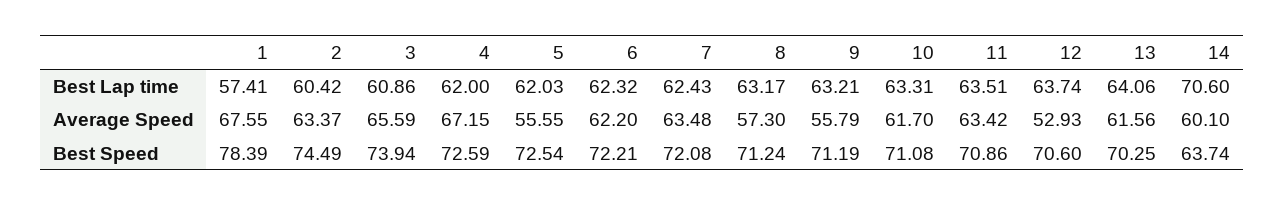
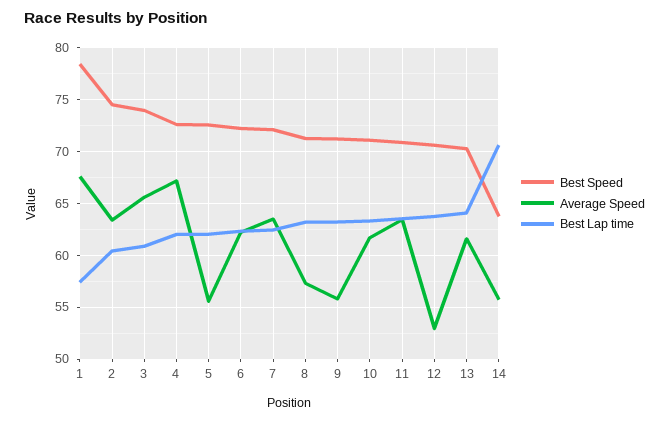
  {
    "Best Lap time": {
      "1": 57.41,
      "2": 60.42,
      "3": 60.86,
      "4": 62,
      "5": 62.03,
      "6": 62.32,
      "7": 62.43,
      "8": 63.17,
      "9": 63.21,
      "10": 63.31,
      "11": 63.51,
      "12": 63.74,
      "13": 64.06,
      "14": 70.6
    },
    "Average Speed": {
      "1": 67.55,
      "2": 63.37,
      "3": 65.59,
      "4": 67.15,
      "5": 55.55,
      "6": 62.2,
      "7": 63.48,
      "8": 57.3,
      "9": 55.79,
      "10": 61.7,
      "11": 63.42,
      "12": 52.93,
      "13": 61.56,
-     "14": 60.1
+     "14": 56
    },
    "Best Speed": {
      "1": 78.39,
      "2": 74.49,
      "3": 73.94,
      "4": 72.59,
      "5": 72.54,
      "6": 72.21,
      "7": 72.08,
      "8": 71.24,
      "9": 71.19,
      "10": 71.08,
      "11": 70.86,
      "12": 70.6,
      "13": 70.25,
      "14": 63.74
    }
  }

